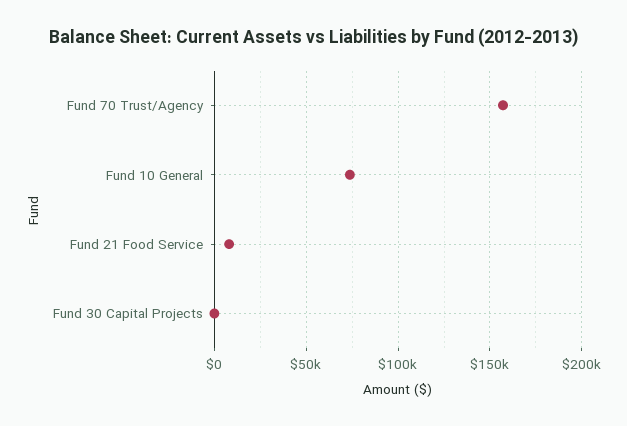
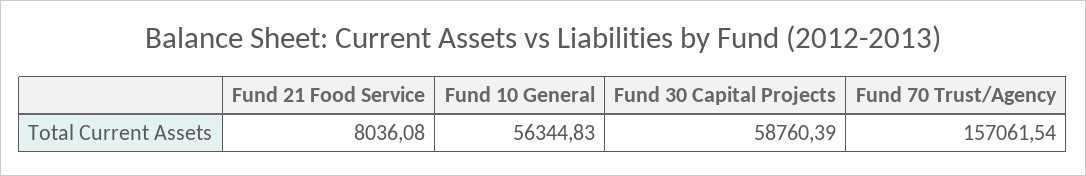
  {
    "Fund 70 Trust/Agency": 157061.54,
-   "Fund 10 General": 75000,
+   "Fund 10 General": 56344.83,
    "Fund 21 Food Service": 8036.08,
-   "Fund 30 Capital Projects": 0
+   "Fund 30 Capital Projects": 58760.39
  }

